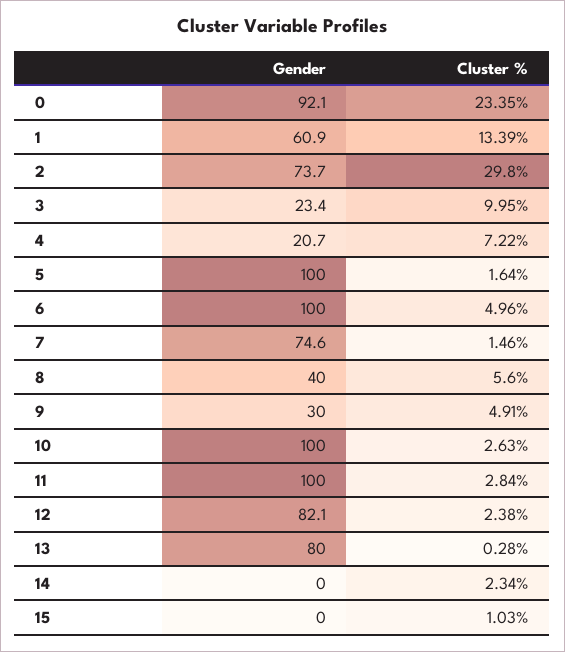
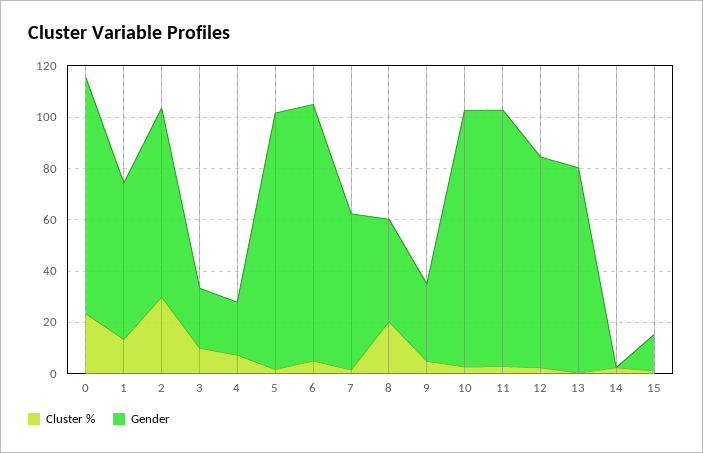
  {
    "Gender": {
      "0": 92.1,
      "1": 60.9,
      "2": 73.7,
      "3": 23.4,
      "4": 20.7,
      "5": 100,
      "6": 100,
-     "7": 74.6,
+     "7": 60,
      "8": 40,
      "9": 30,
      "10": 100,
      "11": 100,
      "12": 82.1,
      "13": 80,
      "14": 0,
-     "15": 0
+     "15": 15
    },
    "Cluster %": {
      "0": 23.35,
      "1": 13.39,
      "2": 29.8,
      "3": 9.95,
      "4": 7.22,
      "5": 1.64,
      "6": 4.96,
      "7": 1.46,
-     "8": 5.6,
+     "8": 20,
      "9": 4.91,
      "10": 2.63,
      "11": 2.84,
      "12": 2.38,
      "13": 0.28,
      "14": 2.34,
      "15": 1.03
    }
  }

